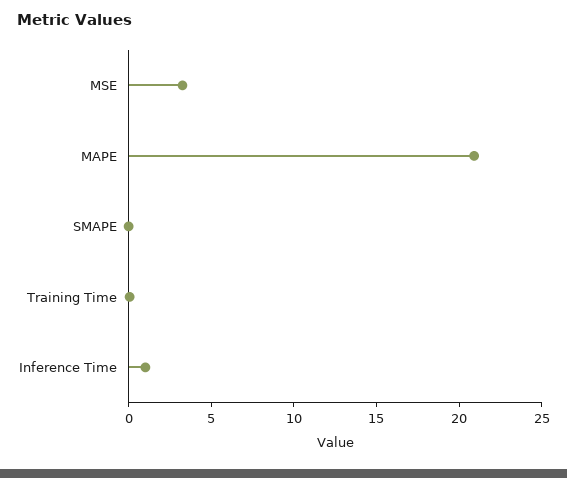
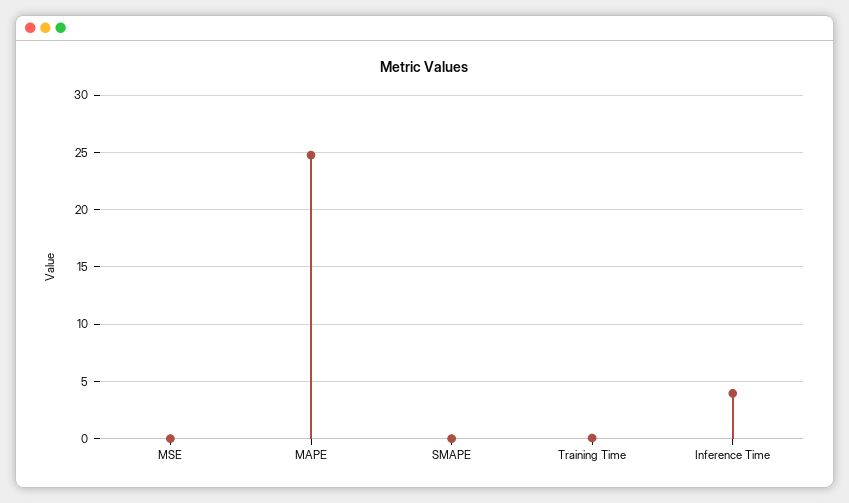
  {
-   "MSE": 3,
+   "MSE": 0,
-   "MAPE": 21,
+   "MAPE": 25,
    "SMAPE": 0,
    "Training Time": 0,
-   "Inference Time": 1
+   "Inference Time": 4
  }

